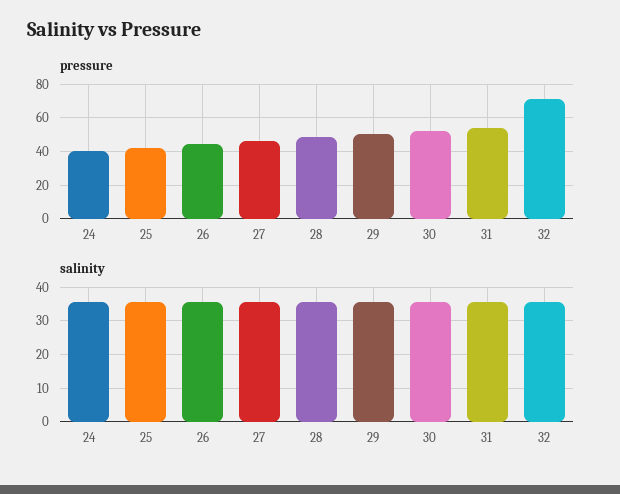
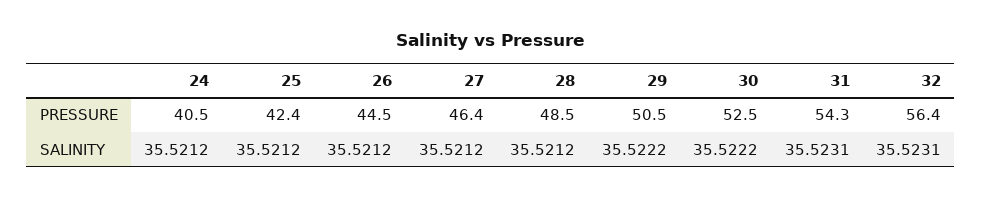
  {
    "pressure": {
      "24": 40.5,
      "25": 42.4,
      "26": 44.5,
      "27": 46.4,
      "28": 48.5,
      "29": 50.5,
      "30": 52.5,
      "31": 54.3,
-     "32": 70
+     "32": 56.4
    },
    "salinity": {
      "24": 35.5212,
      "25": 35.5212,
      "26": 35.5212,
      "27": 35.5212,
      "28": 35.5212,
      "29": 35.5222,
      "30": 35.5222,
      "31": 35.5231,
      "32": 35.5231
    }
  }

